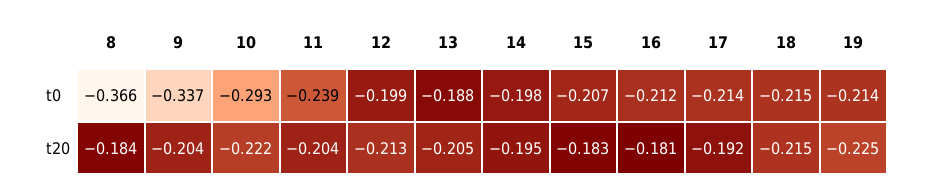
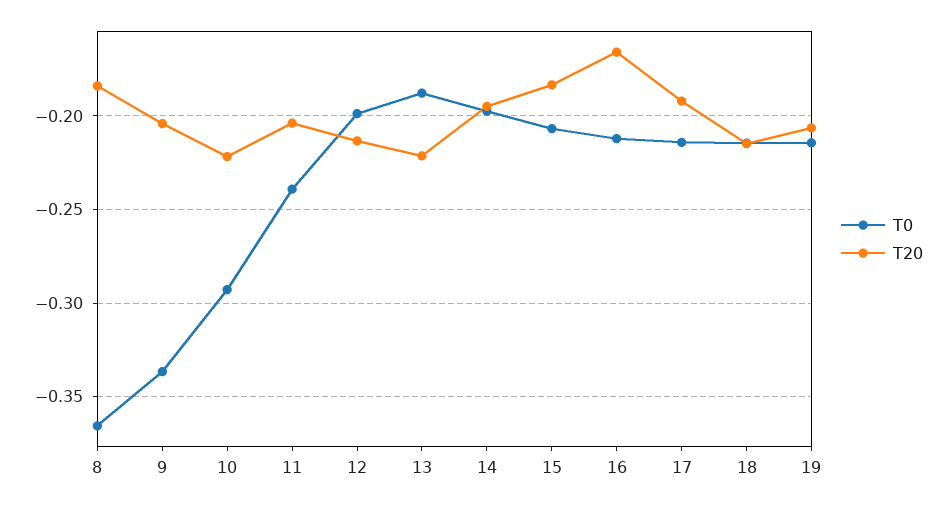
  {
    "t0": {
      "8": -0.366,
      "9": -0.337,
      "10": -0.293,
      "11": -0.239,
      "12": -0.199,
      "13": -0.188,
      "14": -0.198,
      "15": -0.207,
      "16": -0.212,
      "17": -0.214,
      "18": -0.215,
      "19": -0.214
    },
    "t20": {
      "8": -0.184,
      "9": -0.204,
      "10": -0.222,
      "11": -0.204,
      "12": -0.213,
-     "13": -0.205,
+     "13": -0.22,
      "14": -0.195,
      "15": -0.183,
-     "16": -0.181,
+     "16": -0.165,
      "17": -0.192,
      "18": -0.215,
-     "19": -0.225
+     "19": -0.205
    }
  }

